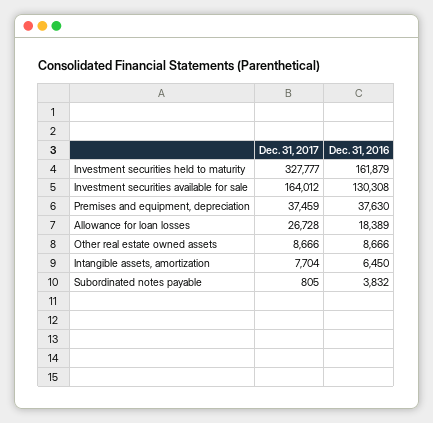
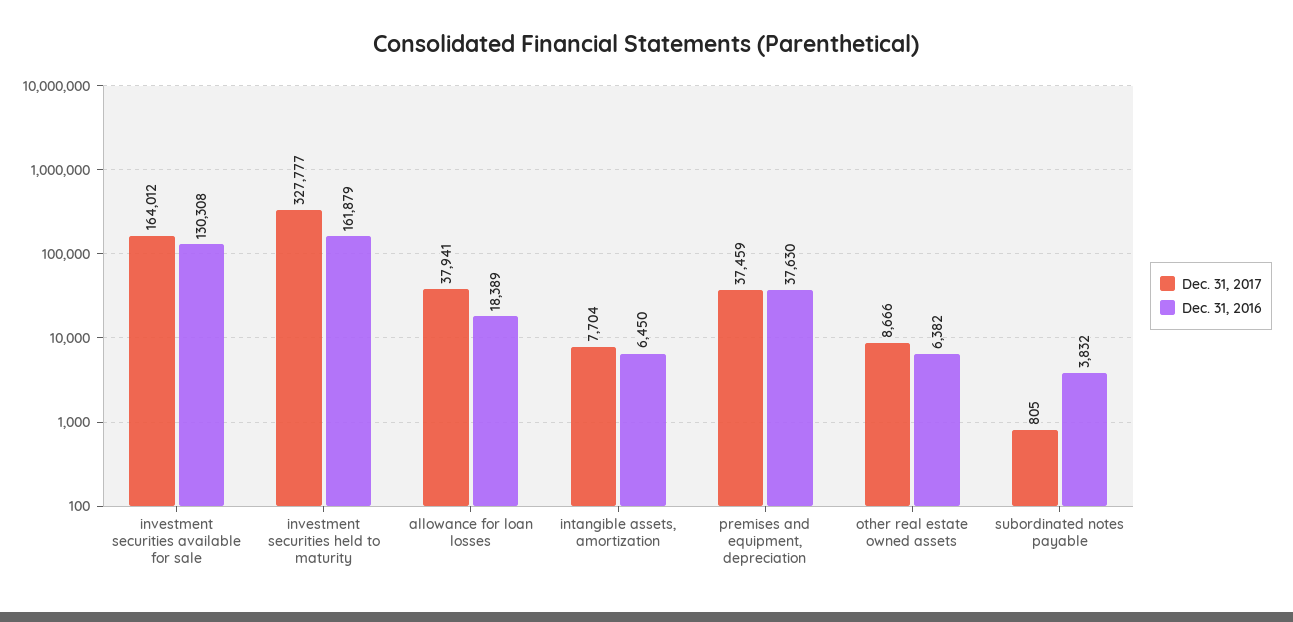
  {
    "Dec. 31, 2017": {
      "Investment securities held to maturity": 327777,
      "Investment securities available for sale": 164012,
      "Premises and equipment, depreciation": 37459,
-     "Allowance for loan losses": 26728,
+     "Allowance for loan losses": 37941,
      "Other real estate owned assets": 8666,
      "Intangible assets, amortization": 7704,
      "Subordinated notes payable": 805
    },
    "Dec. 31, 2016": {
      "Investment securities held to maturity": 161879,
      "Investment securities available for sale": 130308,
      "Premises and equipment, depreciation": 37630,
      "Allowance for loan losses": 18389,
-     "Other real estate owned assets": 8666,
+     "Other real estate owned assets": 6382,
      "Intangible assets, amortization": 6450,
      "Subordinated notes payable": 3832
    }
  }

